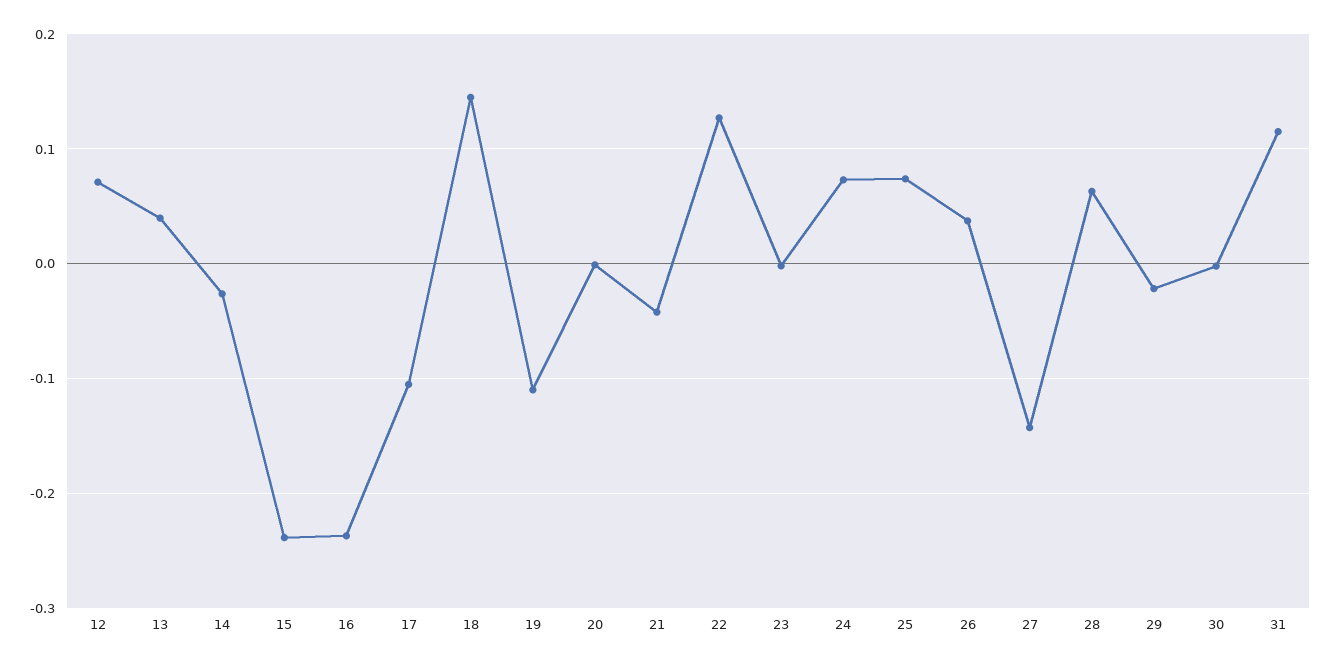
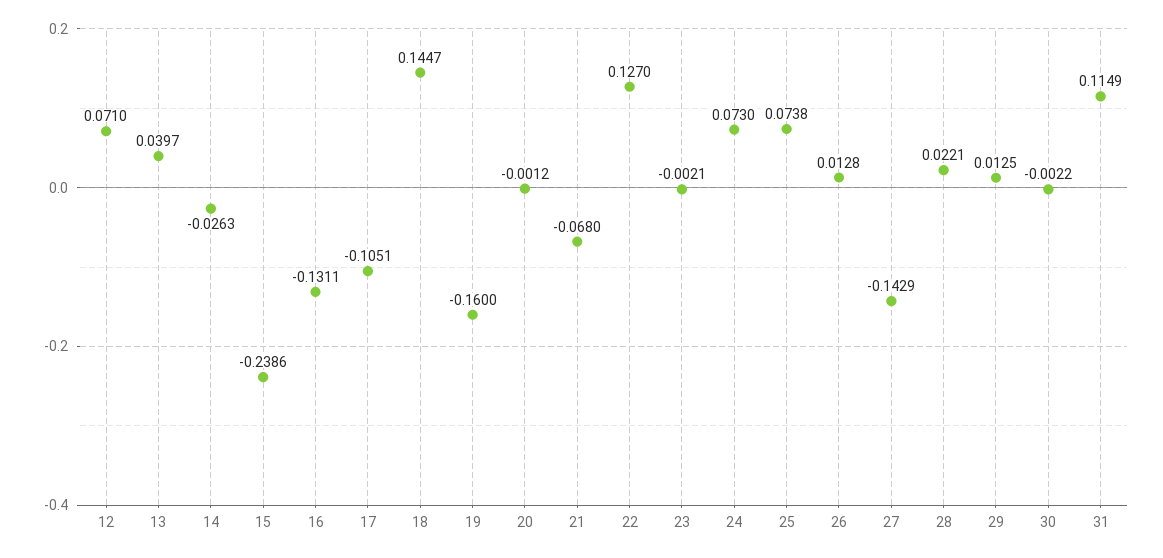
  {
    "12": 0.071,
    "13": 0.0397,
    "14": -0.0263,
    "15": -0.2386,
-   "16": -0.24,
+   "16": -0.1311,
    "17": -0.1051,
    "18": 0.1447,
-   "19": -0.11,
+   "19": -0.16,
    "20": -0.0012,
-   "21": -0.04,
+   "21": -0.068,
    "22": 0.127,
    "23": -0.0021,
    "24": 0.073,
    "25": 0.0738,
-   "26": 0.04,
+   "26": 0.0128,
    "27": -0.1429,
-   "28": 0.06,
+   "28": 0.0221,
-   "29": -0.02,
+   "29": 0.0125,
    "30": -0.0022,
    "31": 0.1149
  }

